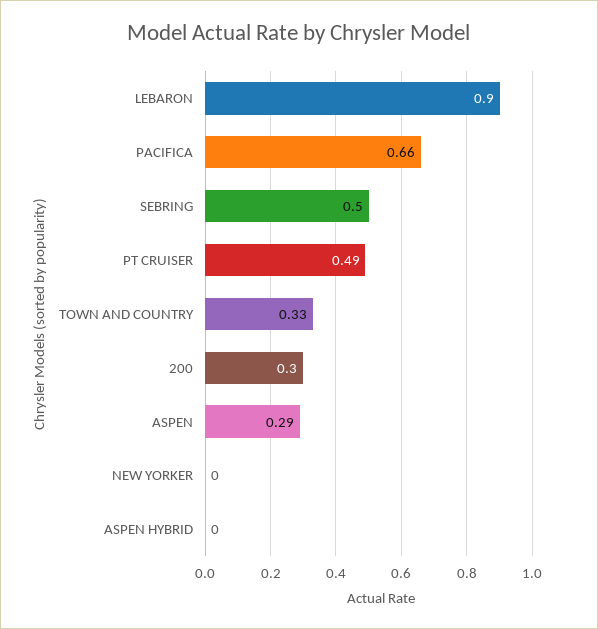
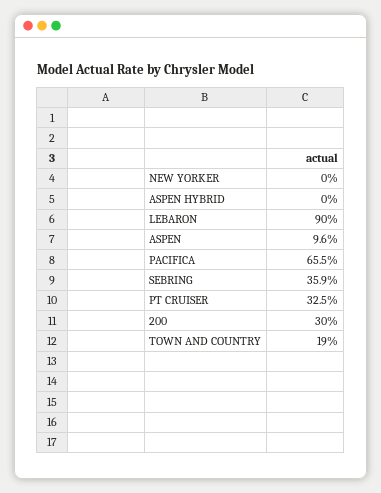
  {
    "LEBARON": 0.9,
    "PACIFICA": 0.655,
-   "SEBRING": 0.5,
+   "SEBRING": 0.359,
-   "PT CRUISER": 0.49,
+   "PT CRUISER": 0.325,
-   "TOWN AND COUNTRY": 0.33,
+   "TOWN AND COUNTRY": 0.19,
    "200": 0.3,
-   "ASPEN": 0.29,
+   "ASPEN": 0.096,
    "NEW YORKER": 0,
    "ASPEN HYBRID": 0
  }

